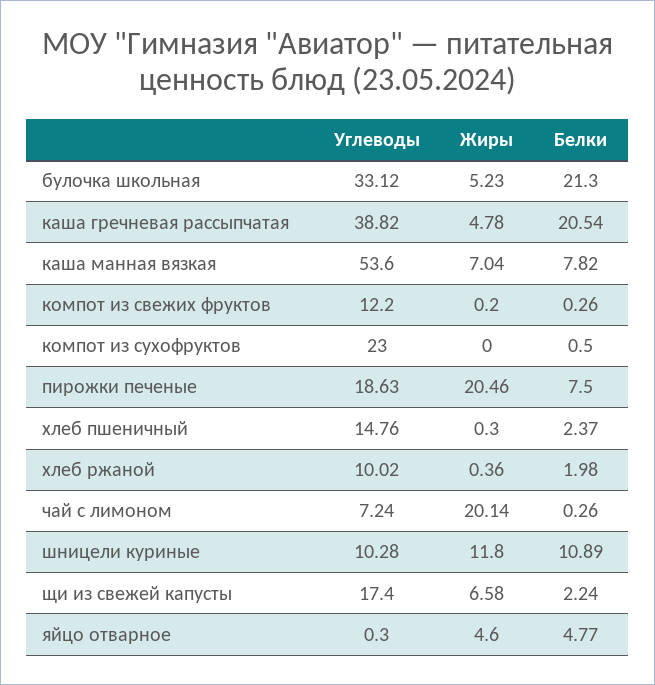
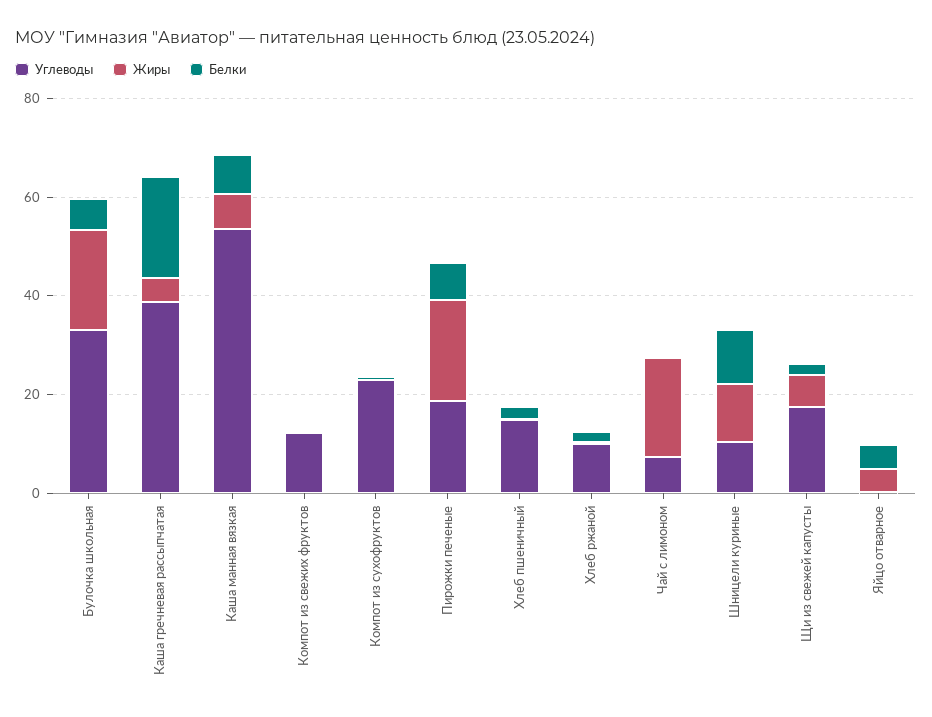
  {
    "Углеводы": {
      "булочка школьная": 33.12,
      "каша гречневая рассыпчатая": 38.82,
      "каша манная вязкая": 53.6,
      "компот из свежих фруктов": 12.2,
      "компот из сухофруктов": 23,
      "пирожки печеные": 18.63,
      "хлеб пшеничный": 14.76,
      "хлеб ржаной": 10.02,
      "чай с лимоном": 7.24,
      "шницели куриные": 10.28,
      "щи из свежей капусты": 17.4,
      "яйцо отварное": 0.3
    },
    "Жиры": {
-     "булочка школьная": 5.23,
+     "булочка школьная": 20,
      "каша гречневая рассыпчатая": 4.78,
      "каша манная вязкая": 7.04,
      "компот из свежих фруктов": 0.2,
      "компот из сухофруктов": 0,
      "пирожки печеные": 20.46,
      "хлеб пшеничный": 0.3,
      "хлеб ржаной": 0.36,
      "чай с лимоном": 20.14,
      "шницели куриные": 11.8,
      "щи из свежей капусты": 6.58,
      "яйцо отварное": 4.6
    },
    "Белки": {
-     "булочка школьная": 21.3,
+     "булочка школьная": 5,
      "каша гречневая рассыпчатая": 20.54,
      "каша манная вязкая": 7.82,
      "компот из свежих фруктов": 0.26,
      "компот из сухофруктов": 0.5,
      "пирожки печеные": 7.5,
      "хлеб пшеничный": 2.37,
      "хлеб ржаной": 1.98,
      "чай с лимоном": 0.26,
      "шницели куриные": 10.89,
      "щи из свежей капусты": 2.24,
      "яйцо отварное": 4.77
    }
  }

